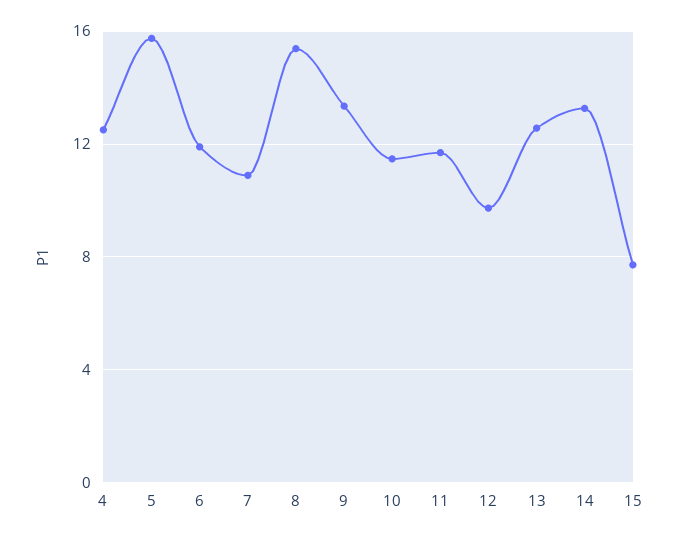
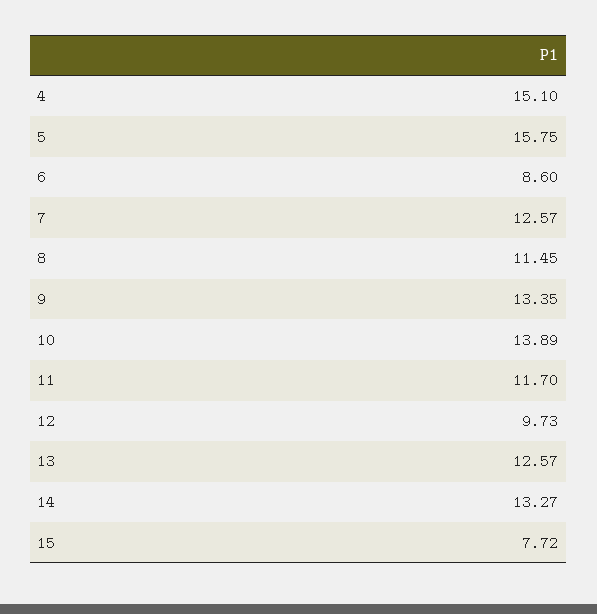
  {
-   "4": 12.5,
+   "4": 15.1,
    "5": 15.75,
-   "6": 12,
+   "6": 8.6,
-   "7": 11,
+   "7": 12.57,
-   "8": 15.5,
+   "8": 11.45,
    "9": 13.35,
-   "10": 11.5,
+   "10": 13.89,
    "11": 11.7,
    "12": 9.73,
    "13": 12.57,
    "14": 13.27,
    "15": 7.72
  }

